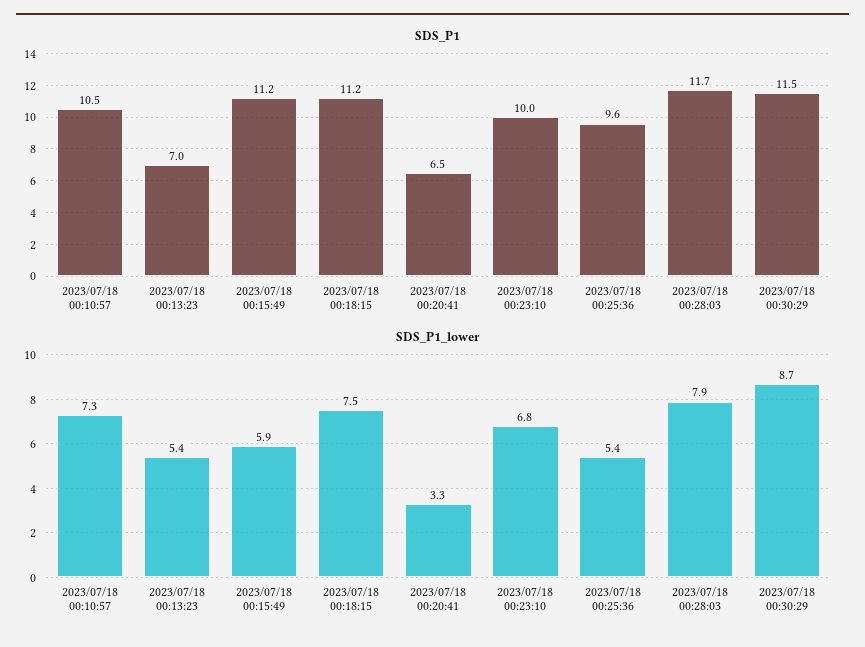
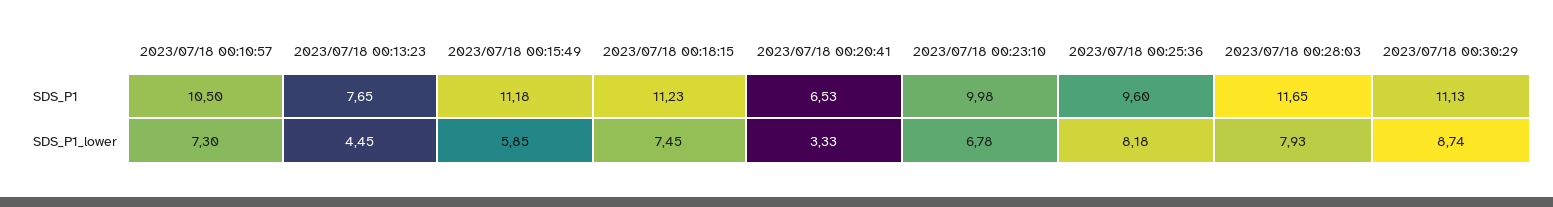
  {
    "SDS_P1": {
      "2023/07/18 00:10:57": 10.5,
-     "2023/07/18 00:13:23": 7,
+     "2023/07/18 00:13:23": 7.65,
      "2023/07/18 00:15:49": 11.18,
      "2023/07/18 00:18:15": 11.23,
      "2023/07/18 00:20:41": 6.53,
      "2023/07/18 00:23:10": 9.98,
      "2023/07/18 00:25:36": 9.6,
      "2023/07/18 00:28:03": 11.65,
-     "2023/07/18 00:30:29": 11.5
+     "2023/07/18 00:30:29": 11.13
    },
    "SDS_P1_lower": {
      "2023/07/18 00:10:57": 7.3,
-     "2023/07/18 00:13:23": 5.4,
+     "2023/07/18 00:13:23": 4.45,
      "2023/07/18 00:15:49": 5.85,
      "2023/07/18 00:18:15": 7.45,
      "2023/07/18 00:20:41": 3.33,
      "2023/07/18 00:23:10": 6.78,
-     "2023/07/18 00:25:36": 5.4,
+     "2023/07/18 00:25:36": 8.18,
      "2023/07/18 00:28:03": 7.93,
      "2023/07/18 00:30:29": 8.74
    }
  }

